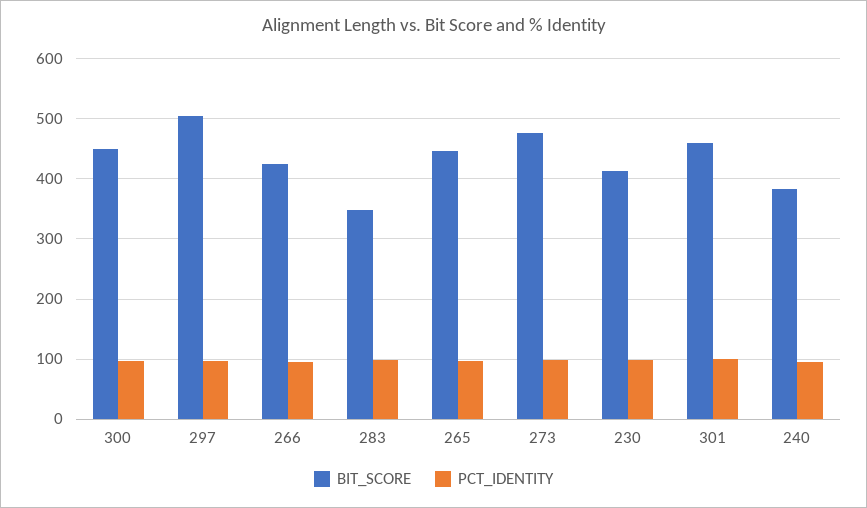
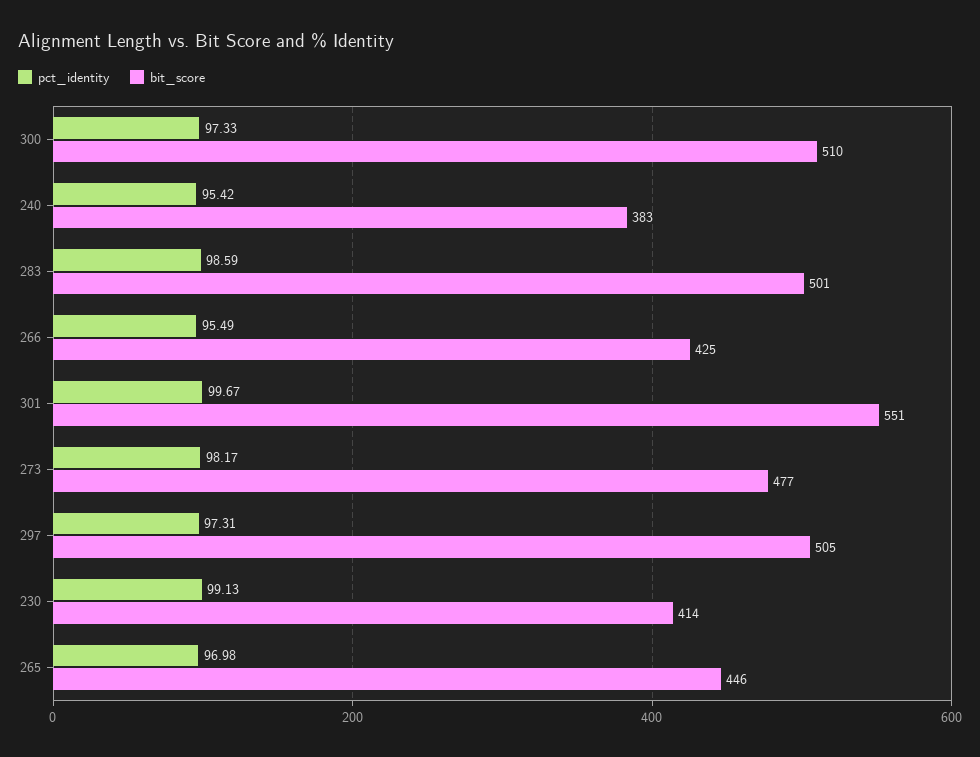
  {
    "BIT_SCORE": {
-     "300": 450,
+     "300": 510,
      "297": 505,
      "266": 425,
-     "283": 350,
+     "283": 501,
      "265": 446,
      "273": 477,
      "230": 414,
-     "301": 460,
+     "301": 551,
      "240": 383
    },
    "PCT_IDENTITY": {
      "300": 97.33,
      "297": 97.31,
      "266": 95.49,
      "283": 98.59,
      "265": 96.98,
      "273": 98.17,
      "230": 99.13,
      "301": 99.67,
      "240": 95.42
    }
  }

